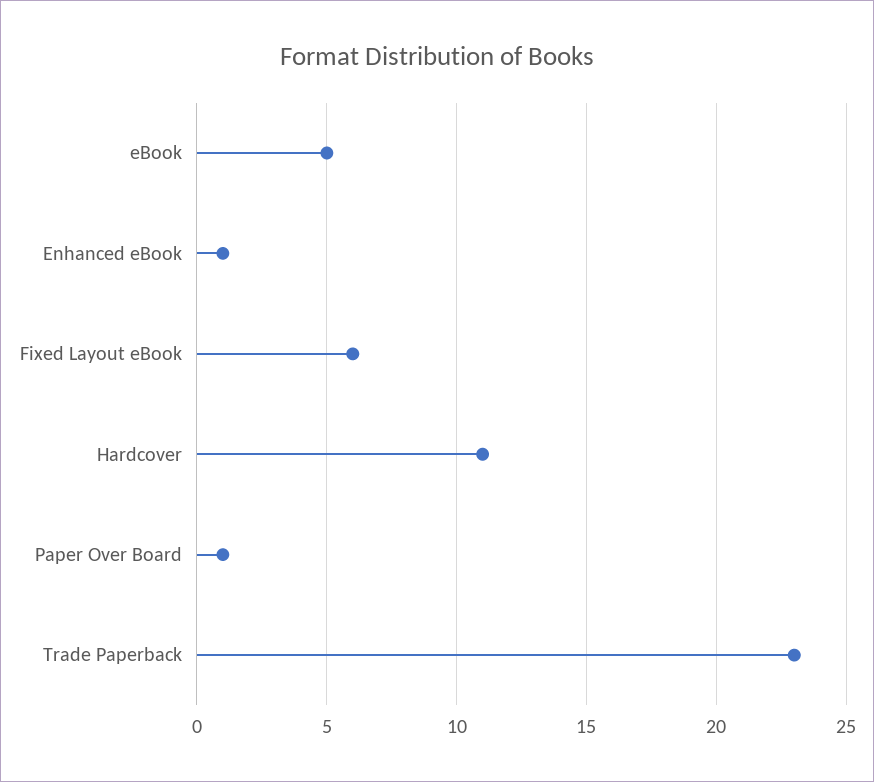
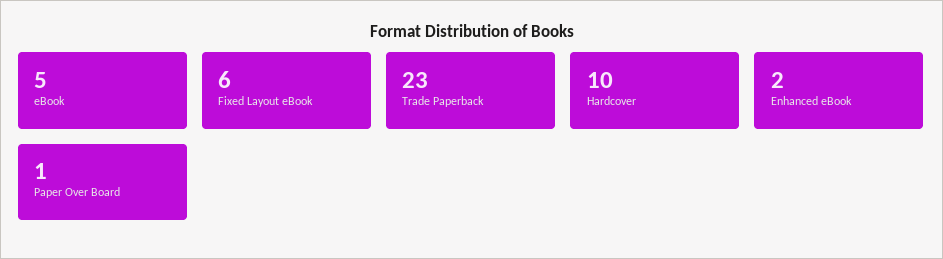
  {
    "eBook": 5,
-   "Enhanced eBook": 1,
+   "Enhanced eBook": 2,
    "Fixed Layout eBook": 6,
-   "Hardcover": 11,
+   "Hardcover": 10,
    "Paper Over Board": 1,
    "Trade Paperback": 23
  }

